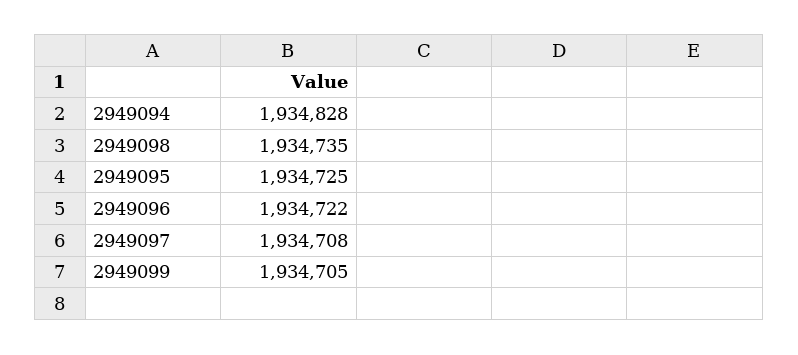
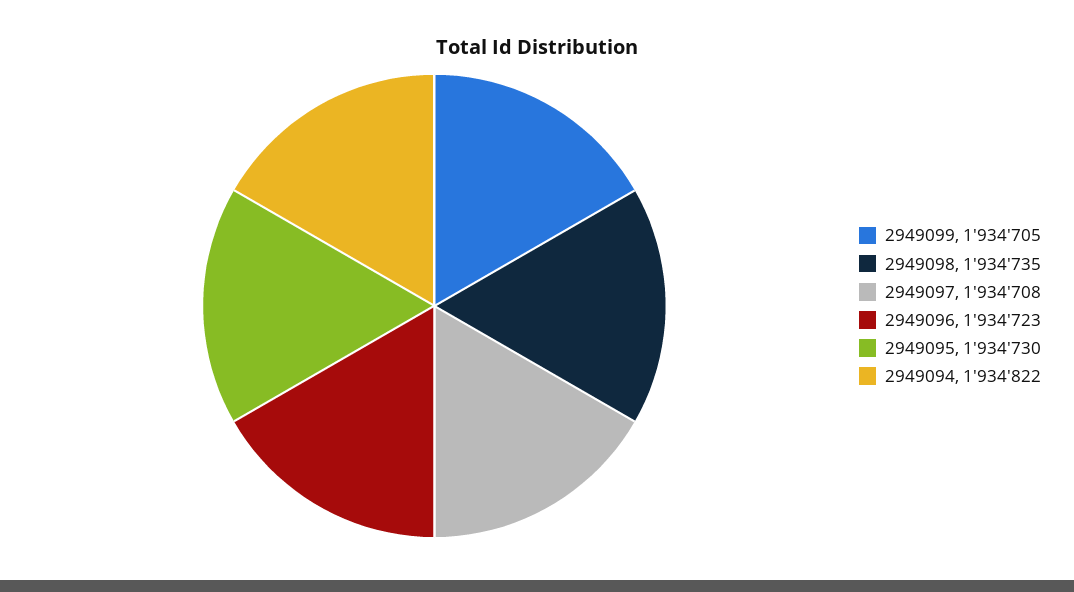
  {
-   "2949094": 1934828,
+   "2949094": 1934822,
    "2949098": 1934735,
-   "2949095": 1934725,
+   "2949095": 1934730,
-   "2949096": 1934722,
+   "2949096": 1934723,
    "2949097": 1934708,
    "2949099": 1934705
  }

